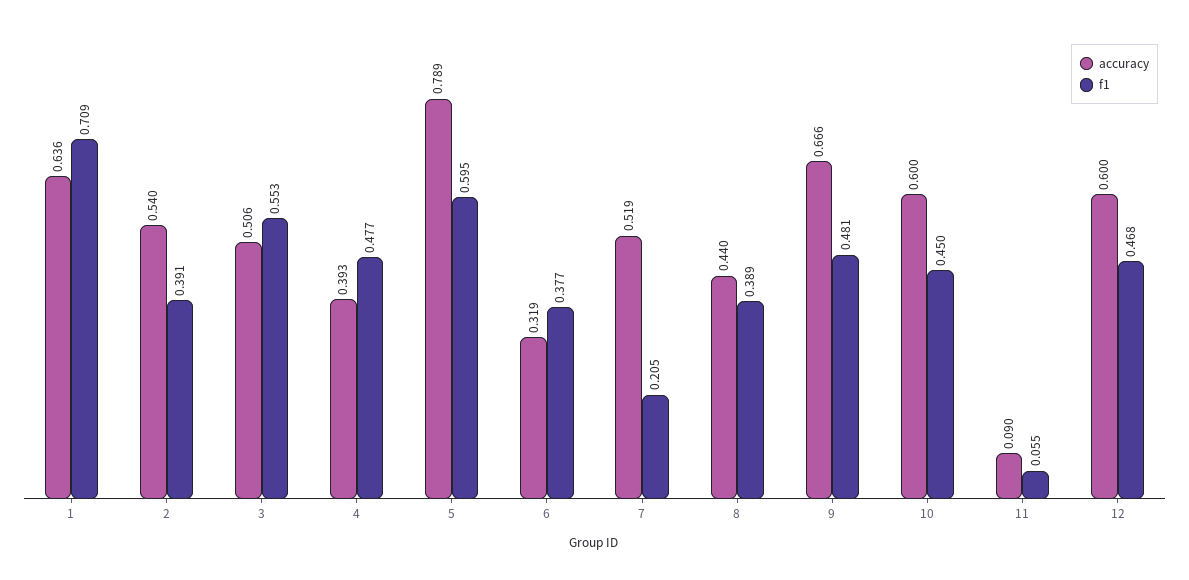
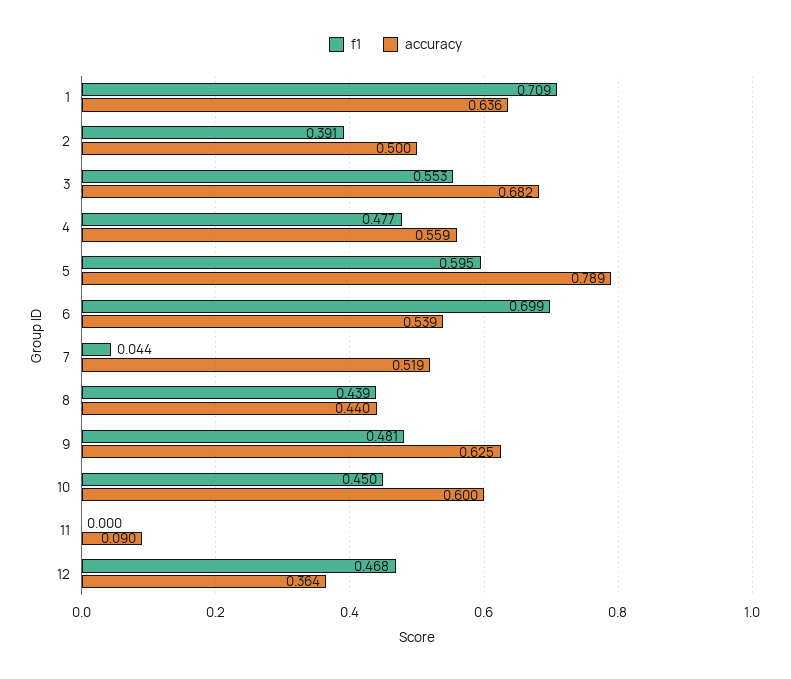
  {
    "accuracy": {
      "1": 0.636,
-     "2": 0.54,
+     "2": 0.5,
-     "3": 0.506,
+     "3": 0.682,
-     "4": 0.393,
+     "4": 0.559,
      "5": 0.789,
-     "6": 0.319,
+     "6": 0.539,
      "7": 0.519,
      "8": 0.44,
-     "9": 0.666,
+     "9": 0.625,
      "10": 0.6,
      "11": 0.09,
-     "12": 0.6
+     "12": 0.364
    },
    "f1": {
      "1": 0.709,
      "2": 0.391,
      "3": 0.553,
      "4": 0.477,
      "5": 0.595,
-     "6": 0.377,
+     "6": 0.699,
-     "7": 0.205,
+     "7": 0.044,
-     "8": 0.389,
+     "8": 0.439,
      "9": 0.481,
      "10": 0.45,
-     "11": 0.055,
+     "11": 0,
      "12": 0.468
    }
  }

